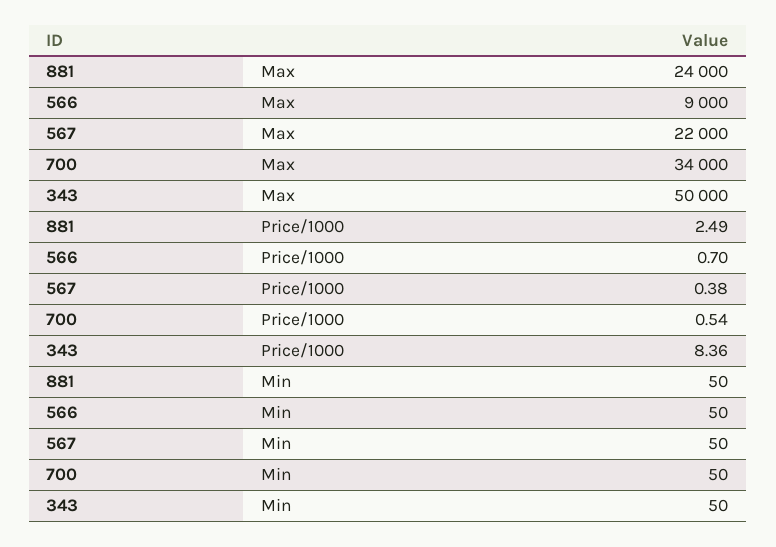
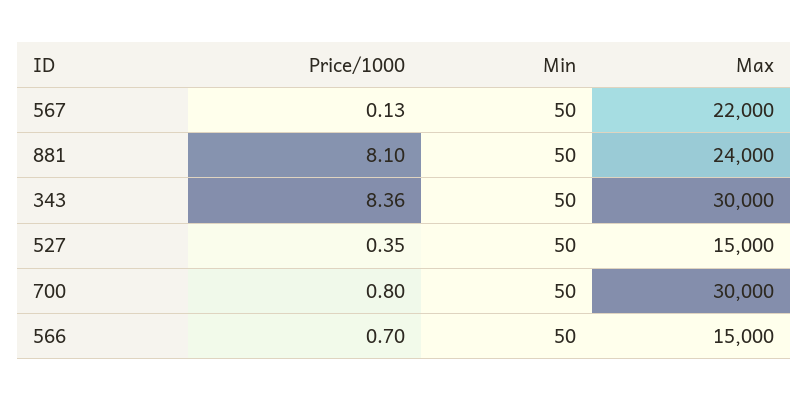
  {
    "881": {
      "Max": 24000,
-     "Price/1000": 2.49,
+     "Price/1000": 8.1,
      "Min": 50
    },
    "566": {
-     "Max": 9000,
+     "Max": 15000,
      "Price/1000": 0.7,
      "Min": 50
    },
    "567": {
      "Max": 22000,
-     "Price/1000": 0.38,
+     "Price/1000": 0.13,
      "Min": 50
    },
    "700": {
-     "Max": 34000,
+     "Max": 30000,
-     "Price/1000": 0.54,
+     "Price/1000": 0.8,
      "Min": 50
    },
    "343": {
-     "Max": 50000,
+     "Max": 30000,
      "Price/1000": 8.36,
      "Min": 50
-   }
+   },
+   "527": {
+     "Price/1000": 0.35,
+     "Min": 50,
+     "Max": 15000
+   }
  }

